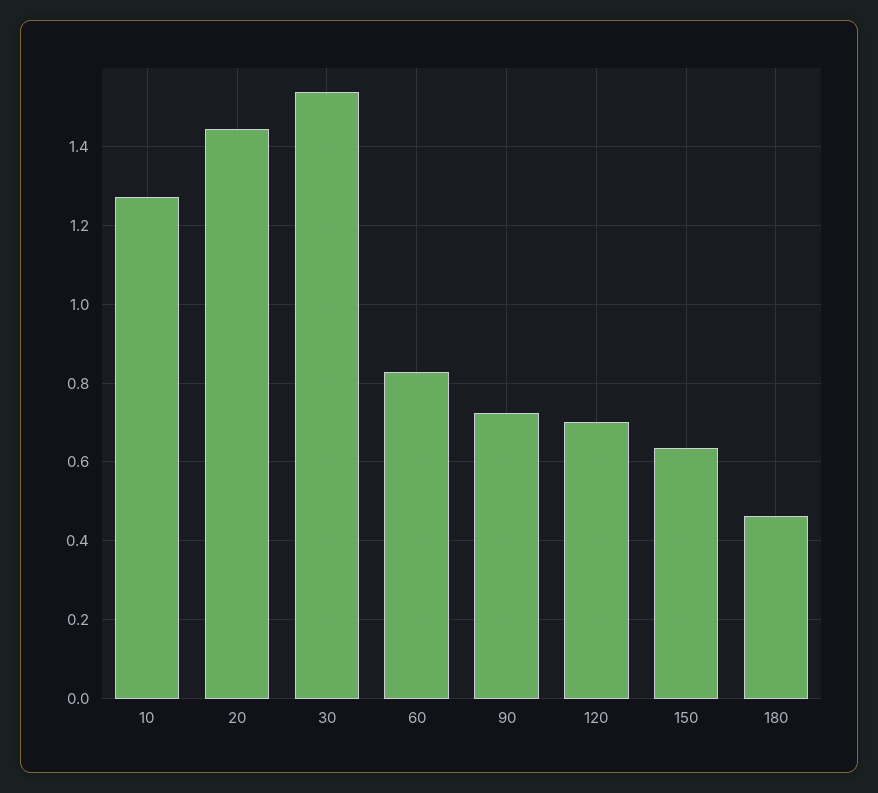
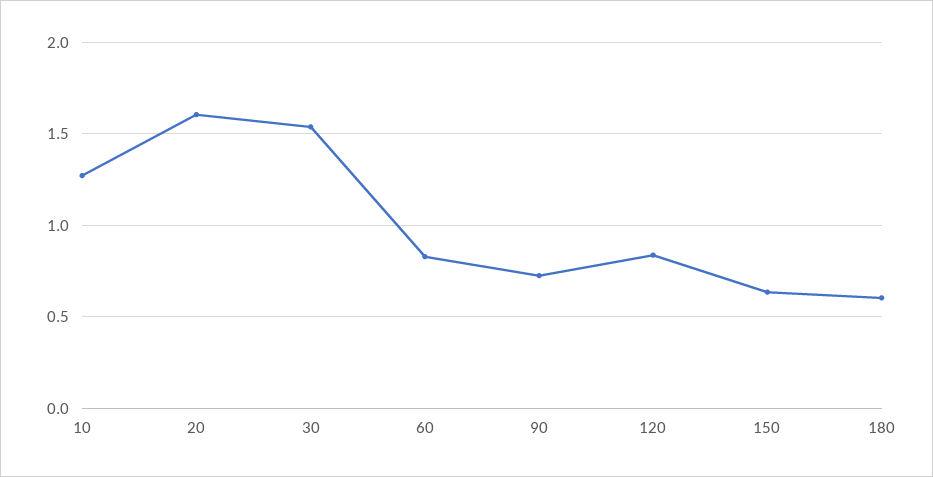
  {
    "10": 1.28,
-   "20": 1.44,
+   "20": 1.6,
    "30": 1.54,
    "60": 0.82,
    "90": 0.72,
-   "120": 0.7,
+   "120": 0.85,
    "150": 0.64,
-   "180": 0.46
+   "180": 0.6
  }

